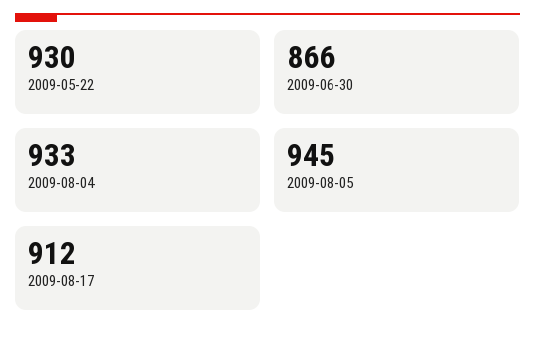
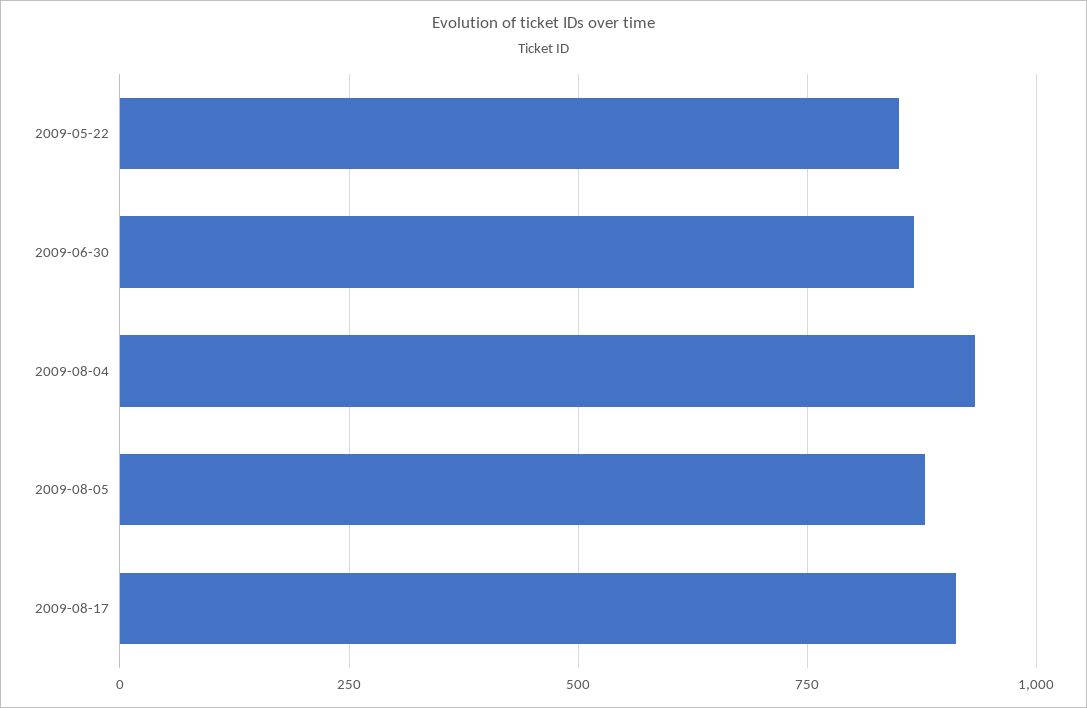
  {
-   "2009-05-22": 930,
+   "2009-05-22": 850,
    "2009-06-30": 866,
    "2009-08-04": 933,
-   "2009-08-05": 945,
+   "2009-08-05": 875,
    "2009-08-17": 912
  }

